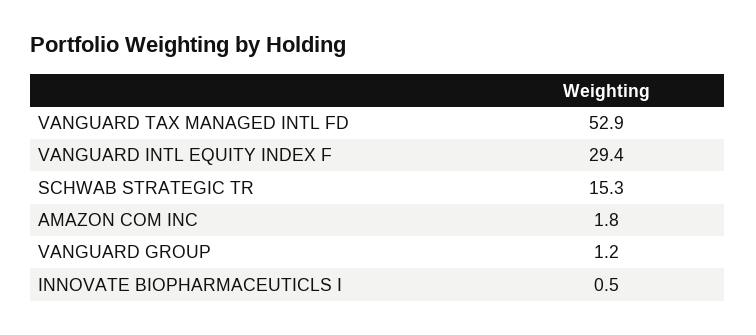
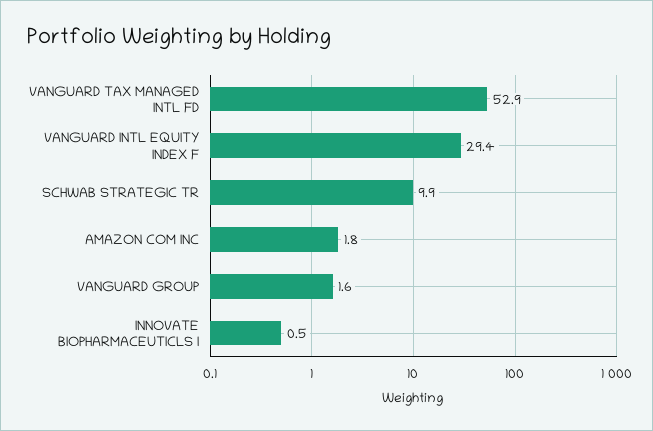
  {
    "VANGUARD TAX MANAGED INTL FD": 52.9,
    "VANGUARD INTL EQUITY INDEX F": 29.4,
-   "SCHWAB STRATEGIC TR": 15.3,
+   "SCHWAB STRATEGIC TR": 9.9,
    "AMAZON COM INC": 1.8,
-   "VANGUARD GROUP": 1.2,
+   "VANGUARD GROUP": 1.6,
    "INNOVATE BIOPHARMACEUTICLS I": 0.5
  }

